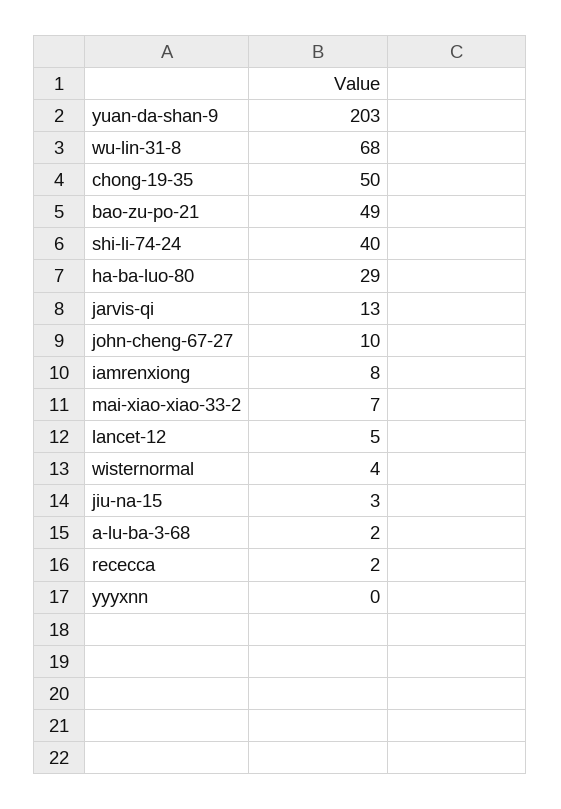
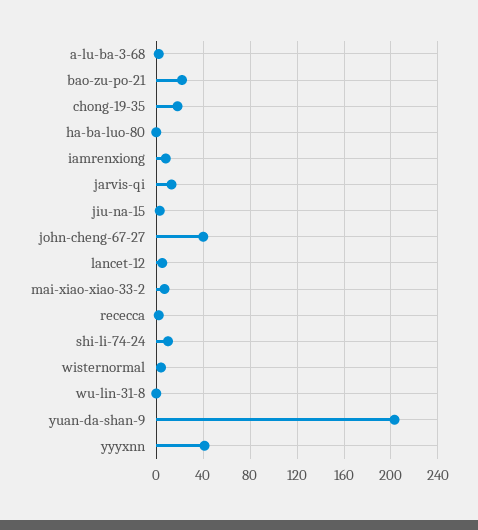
  {
    "yuan-da-shan-9": 203,
-   "wu-lin-31-8": 68,
+   "wu-lin-31-8": 0,
-   "chong-19-35": 50,
+   "chong-19-35": 20,
-   "bao-zu-po-21": 49,
+   "bao-zu-po-21": 20,
-   "shi-li-74-24": 40,
+   "shi-li-74-24": 10,
-   "ha-ba-luo-80": 29,
+   "ha-ba-luo-80": 0,
    "jarvis-qi": 13,
-   "john-cheng-67-27": 10,
+   "john-cheng-67-27": 40,
    "iamrenxiong": 8,
    "mai-xiao-xiao-33-2": 7,
    "lancet-12": 5,
    "wisternormal": 4,
    "jiu-na-15": 3,
    "a-lu-ba-3-68": 2,
    "rececca": 2,
-   "yyyxnn": 0
+   "yyyxnn": 40
  }

